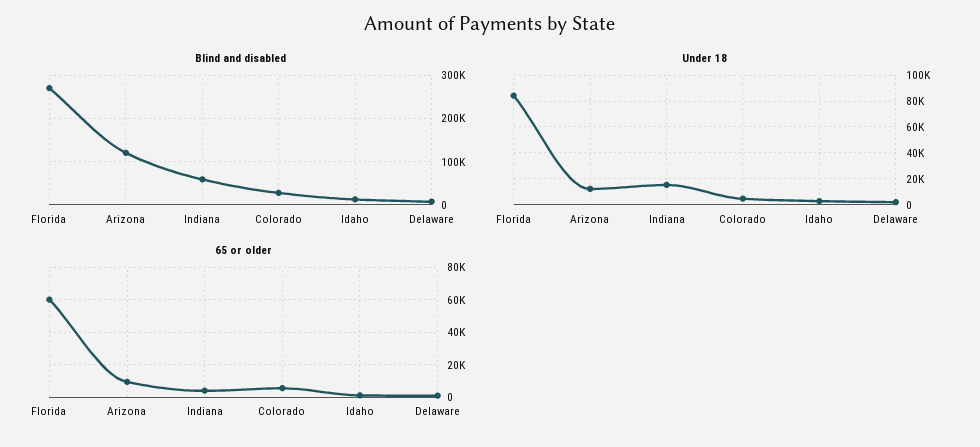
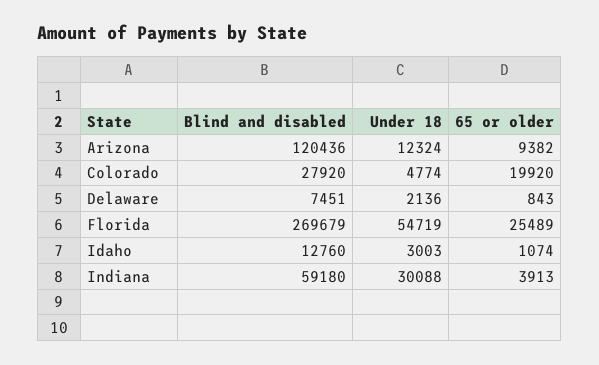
  {
    "Blind and disabled": {
      "Florida": 269679,
      "Arizona": 120436,
      "Indiana": 59180,
      "Colorado": 27920,
      "Idaho": 12760,
      "Delaware": 7451
    },
    "Under 18": {
-     "Florida": 85000,
+     "Florida": 54719,
      "Arizona": 12324,
-     "Indiana": 15000,
+     "Indiana": 30088,
      "Colorado": 4774,
      "Idaho": 3003,
      "Delaware": 2136
    },
    "65 or older": {
-     "Florida": 60000,
+     "Florida": 25489,
      "Arizona": 9382,
      "Indiana": 3913,
-     "Colorado": 5000,
+     "Colorado": 19920,
      "Idaho": 1074,
      "Delaware": 843
    }
  }

